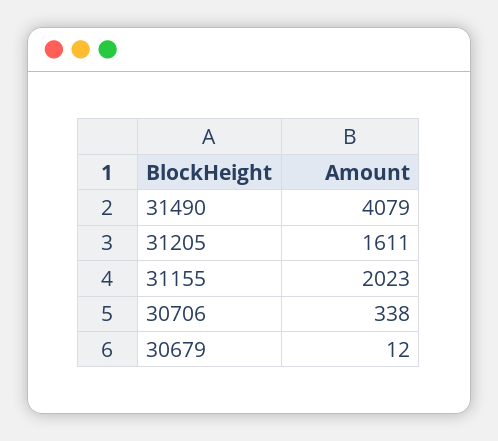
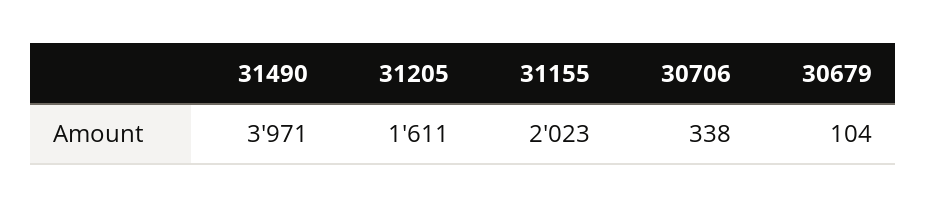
  {
-   "31490": 4079,
+   "31490": 3971,
    "31205": 1611,
    "31155": 2023,
    "30706": 338,
-   "30679": 12
+   "30679": 104
  }

